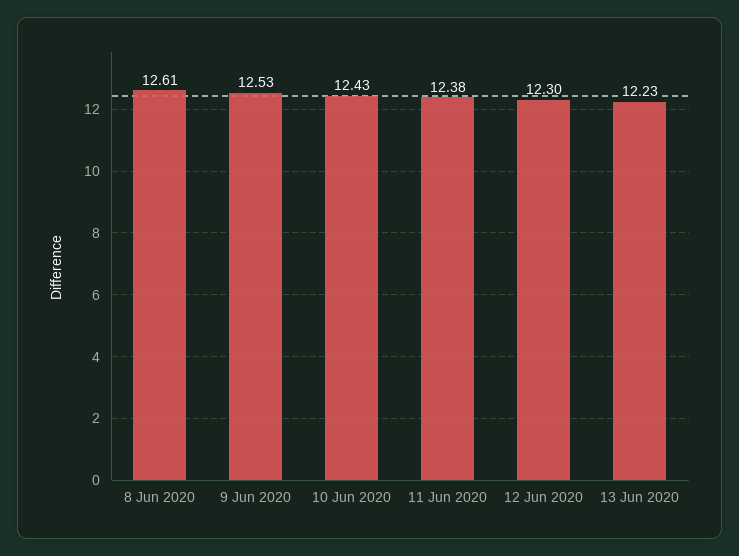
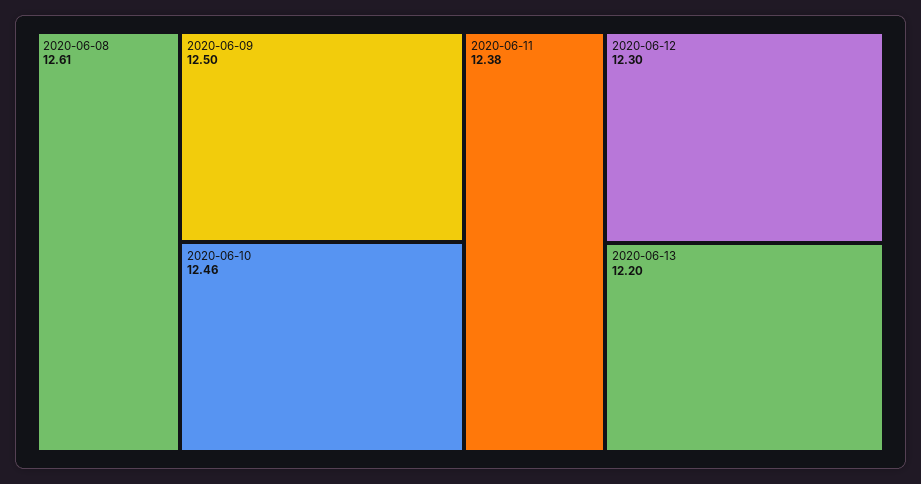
  {
    "8 Jun 2020": 12.61,
-   "9 Jun 2020": 12.53,
+   "9 Jun 2020": 12.5,
-   "10 Jun 2020": 12.43,
+   "10 Jun 2020": 12.46,
    "11 Jun 2020": 12.38,
    "12 Jun 2020": 12.3,
-   "13 Jun 2020": 12.23
+   "13 Jun 2020": 12.2
  }

